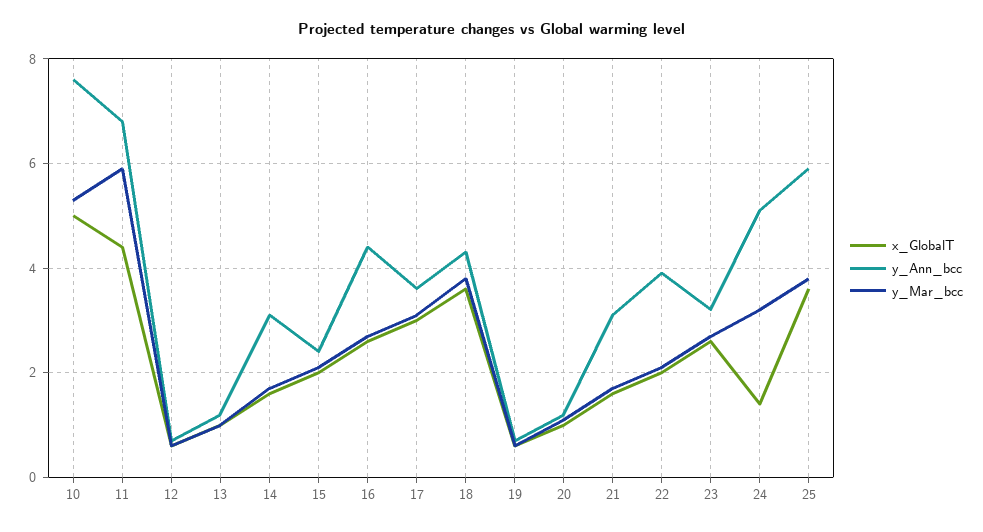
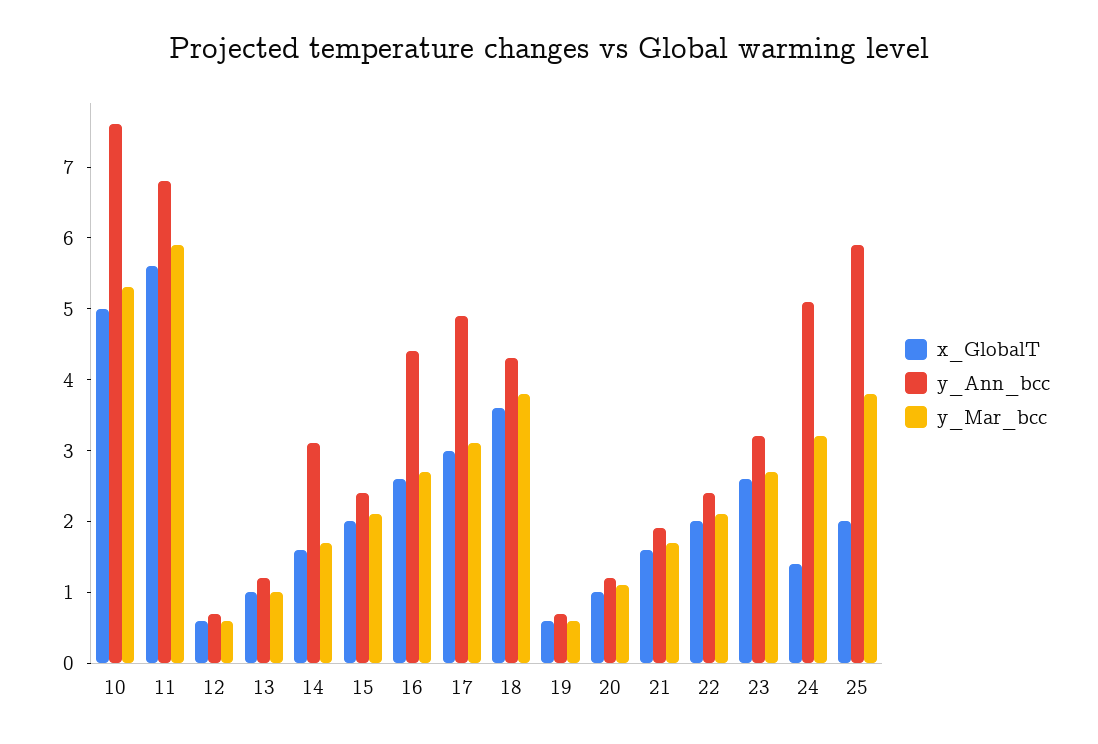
  {
    "x_GlobalT": {
      "10": 5,
-     "11": 4.5,
+     "11": 5.5,
      "12": 0.5,
      "13": 1,
      "14": 1.5,
      "15": 2,
      "16": 2.5,
      "17": 3,
      "18": 3.5,
      "19": 0.5,
      "20": 1,
      "21": 1.5,
      "22": 2,
      "23": 2.5,
      "24": 1.5,
-     "25": 3.5
+     "25": 2
    },
    "y_Ann_bcc": {
      "10": 7.5,
      "11": 7,
      "12": 0.5,
      "13": 1,
      "14": 3,
      "15": 2.5,
      "16": 4.5,
-     "17": 3.5,
+     "17": 5,
      "18": 4.5,
      "19": 0.5,
      "20": 1,
-     "21": 3,
+     "21": 2,
-     "22": 4,
+     "22": 2.5,
      "23": 3,
      "24": 5,
      "25": 6
    },
    "y_Mar_bcc": {
      "10": 5.5,
      "11": 6,
      "12": 0.5,
      "13": 1,
      "14": 1.5,
      "15": 2,
      "16": 2.5,
      "17": 3,
      "18": 4,
      "19": 0.5,
      "20": 1,
      "21": 1.5,
      "22": 2,
      "23": 2.5,
      "24": 3,
      "25": 4
    }
  }

